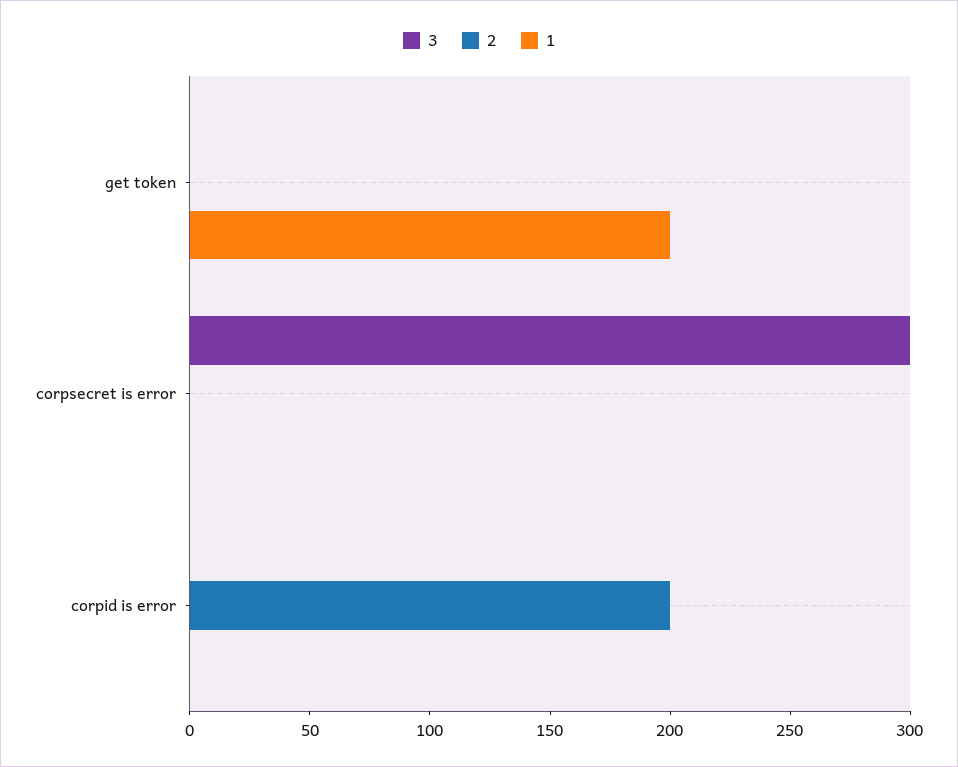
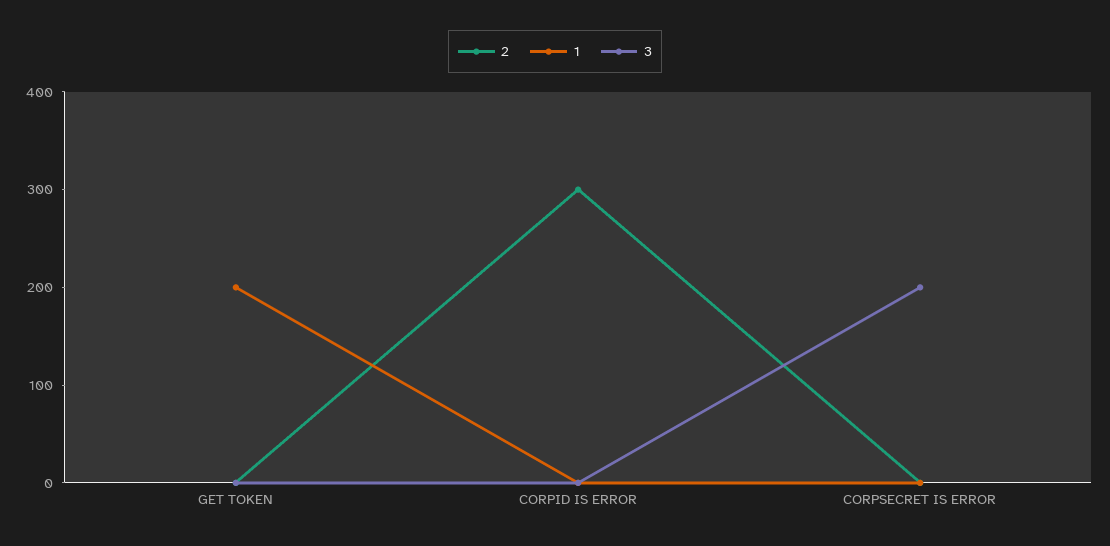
  {
    "3": {
      "get token": 0,
-     "corpsecret is error": 300,
+     "corpsecret is error": 200,
      "corpid is error": 0
    },
    "2": {
      "get token": 0,
      "corpsecret is error": 0,
-     "corpid is error": 200
+     "corpid is error": 300
    },
    "1": {
      "get token": 200,
      "corpsecret is error": 0,
      "corpid is error": 0
    }
  }

